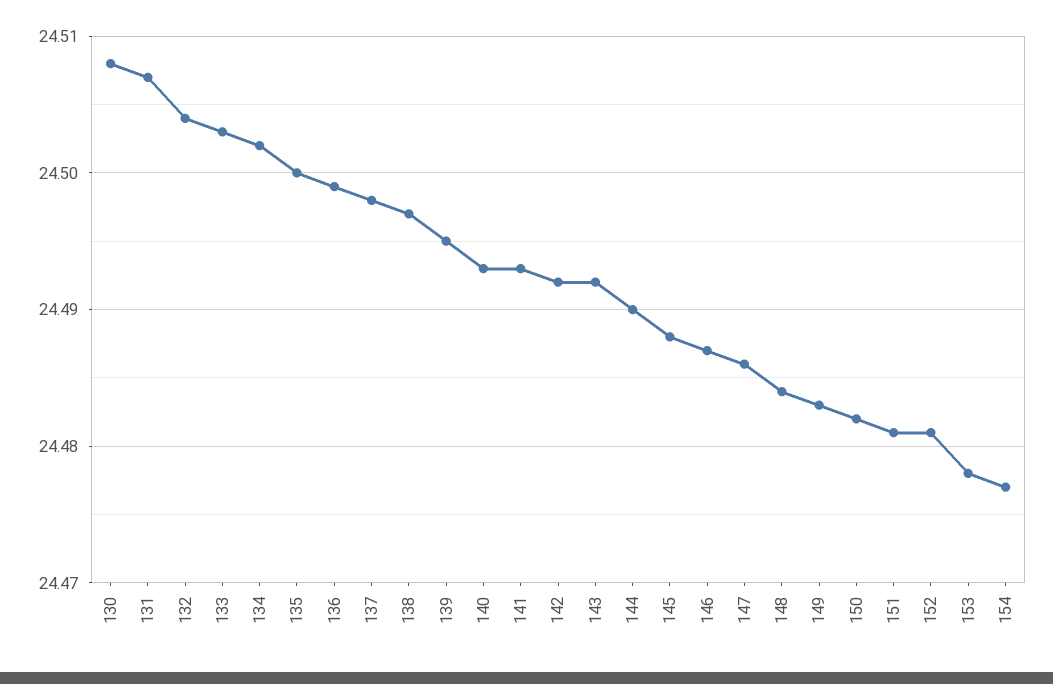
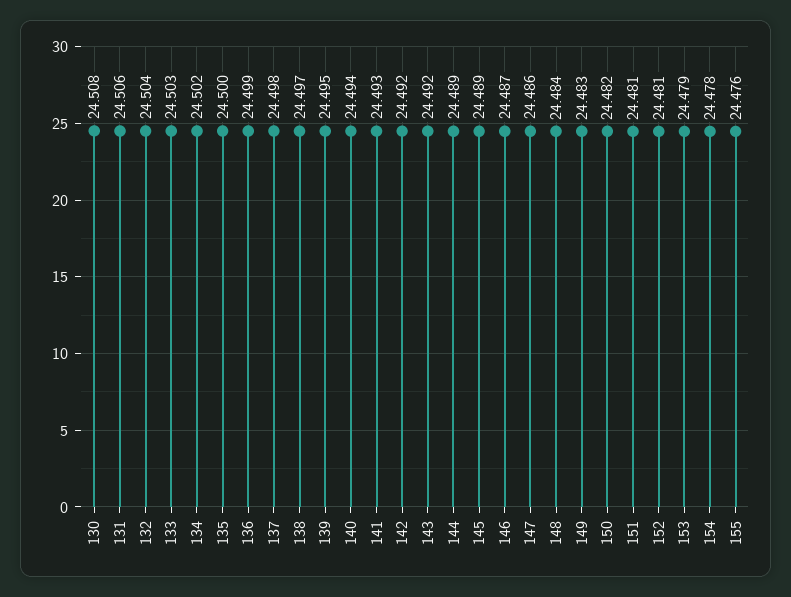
  {
    "130": 24.508,
-   "131": 24.507,
+   "131": 24.506,
    "132": 24.504,
    "133": 24.503,
    "134": 24.502,
    "135": 24.5,
    "136": 24.499,
    "137": 24.498,
    "138": 24.497,
    "139": 24.495,
-   "140": 24.493,
+   "140": 24.494,
    "141": 24.493,
    "142": 24.492,
    "143": 24.492,
-   "144": 24.49,
+   "144": 24.489,
-   "145": 24.488,
+   "145": 24.489,
    "146": 24.487,
    "147": 24.486,
    "148": 24.484,
    "149": 24.483,
    "150": 24.482,
    "151": 24.481,
    "152": 24.481,
-   "153": 24.478,
+   "153": 24.479,
-   "154": 24.477
+   "154": 24.478,
+   "155": 24.476
  }

